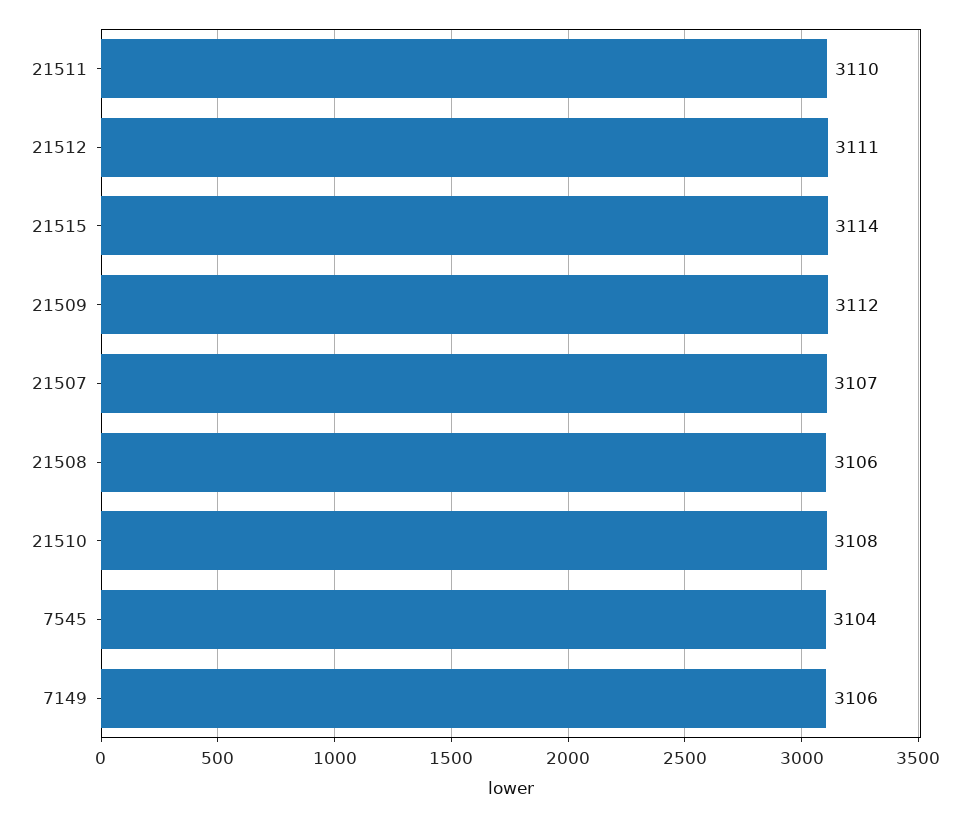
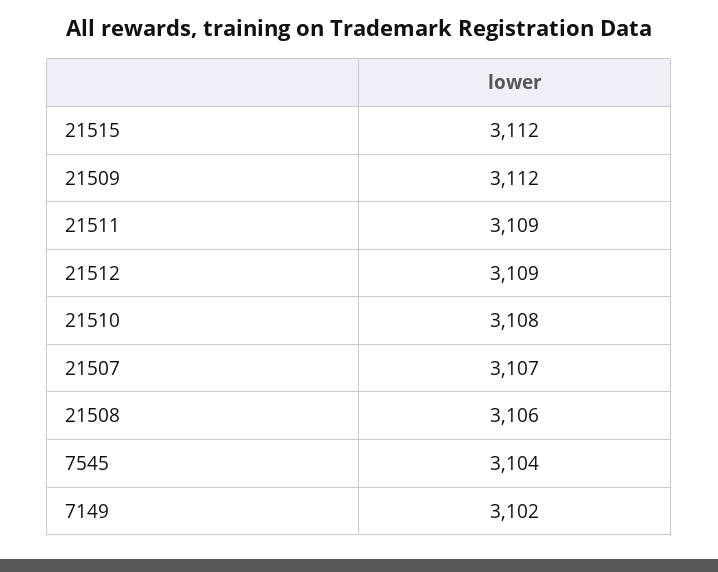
  {
-   "21511": 3110,
+   "21511": 3109,
-   "21512": 3111,
+   "21512": 3109,
-   "21515": 3114,
+   "21515": 3112,
    "21509": 3112,
    "21507": 3107,
    "21508": 3106,
    "21510": 3108,
    "7545": 3104,
-   "7149": 3106
+   "7149": 3102
  }

